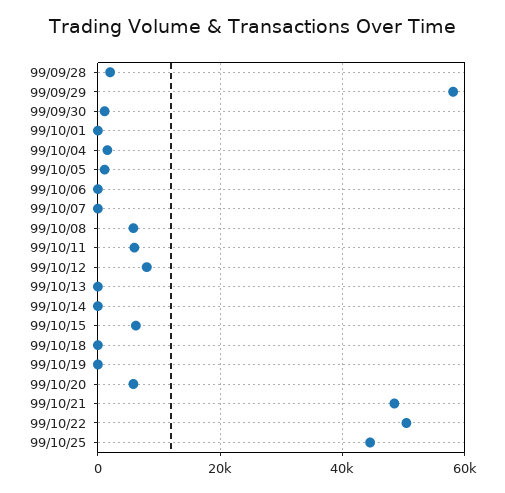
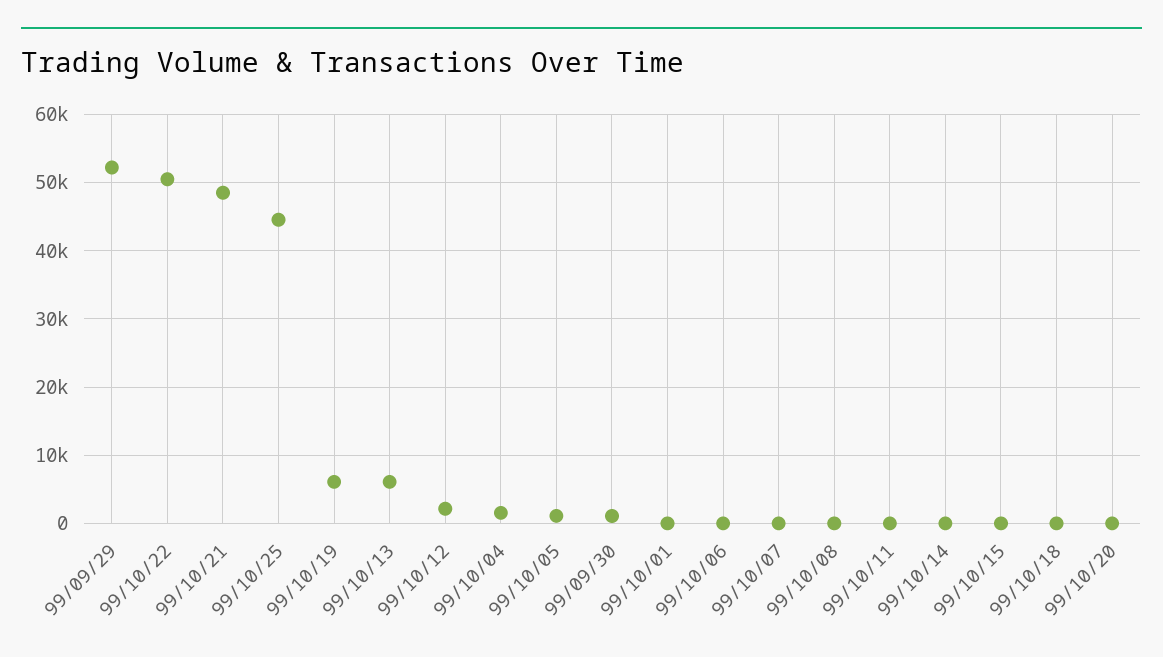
  {
-   "99/09/28": 2000,
-   "99/09/29": 58000,
+   "99/09/29": 52000,
    "99/09/30": 1000,
    "99/10/01": 0,
    "99/10/04": 2000,
    "99/10/05": 1000,
    "99/10/06": 0,
    "99/10/07": 0,
-   "99/10/08": 6000,
+   "99/10/08": 0,
-   "99/10/11": 6000,
+   "99/10/11": 0,
-   "99/10/12": 8000,
+   "99/10/12": 2000,
-   "99/10/13": 0,
+   "99/10/13": 6000,
    "99/10/14": 0,
-   "99/10/15": 6000,
+   "99/10/15": 0,
    "99/10/18": 0,
-   "99/10/19": 0,
+   "99/10/19": 6000,
-   "99/10/20": 6000,
+   "99/10/20": 0,
    "99/10/21": 49000,
    "99/10/22": 50000,
    "99/10/25": 45000
  }

